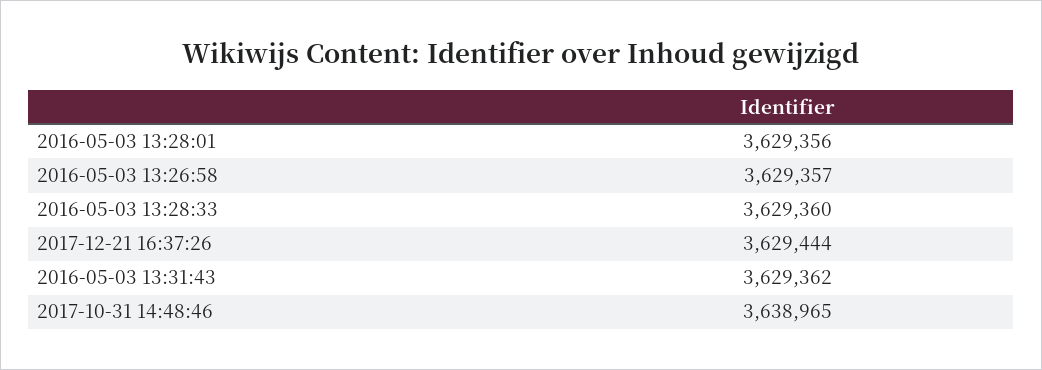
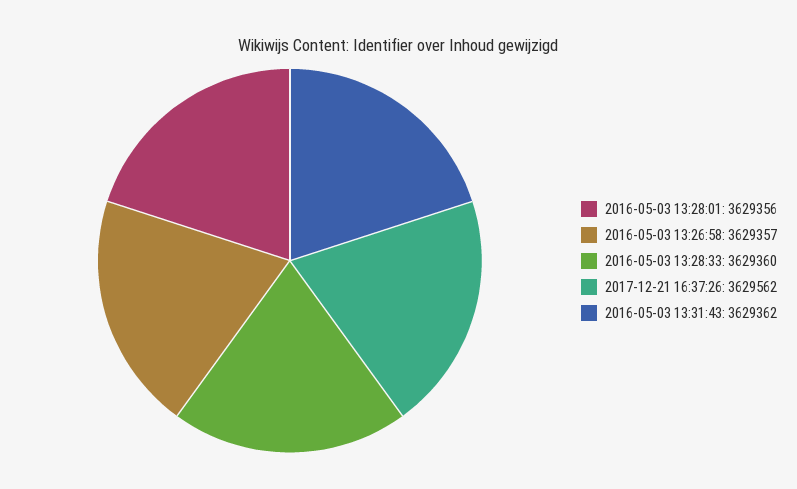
  {
    "2016-05-03 13:28:01": 3629356,
    "2016-05-03 13:26:58": 3629357,
    "2016-05-03 13:28:33": 3629360,
-   "2017-12-21 16:37:26": 3629444,
+   "2017-12-21 16:37:26": 3629562,
-   "2016-05-03 13:31:43": 3629362,
+   "2016-05-03 13:31:43": 3629362
-   "2017-10-31 14:48:46": 3638965
  }

